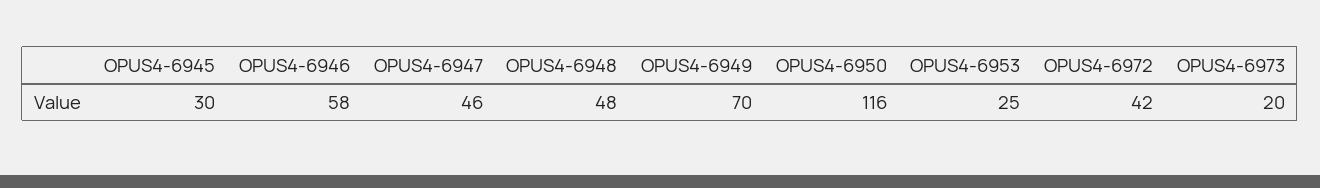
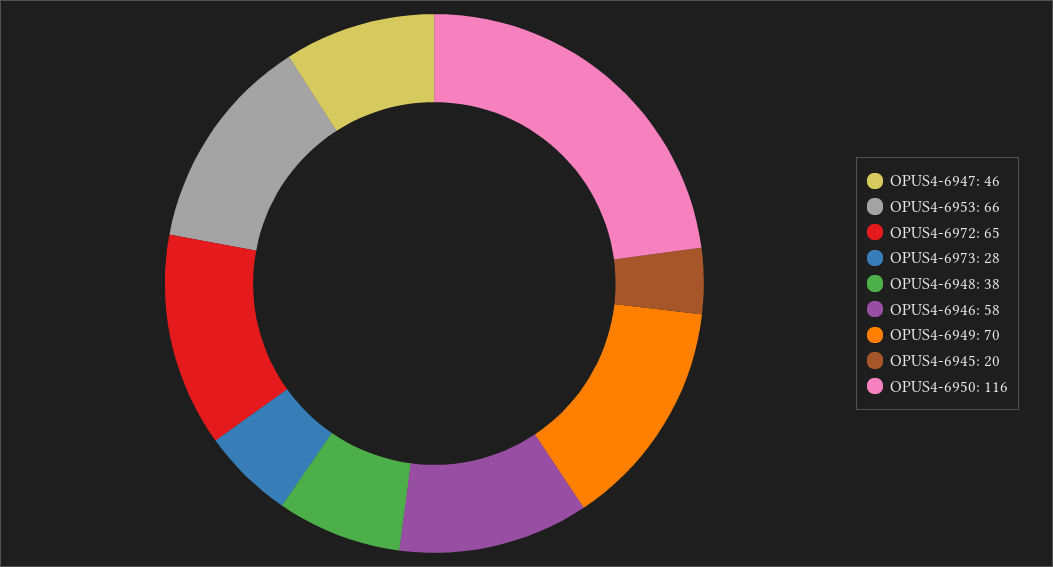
  {
-   "OPUS4-6945": 30,
+   "OPUS4-6945": 20,
    "OPUS4-6946": 58,
    "OPUS4-6947": 46,
-   "OPUS4-6948": 48,
+   "OPUS4-6948": 38,
    "OPUS4-6949": 70,
    "OPUS4-6950": 116,
-   "OPUS4-6953": 25,
+   "OPUS4-6953": 66,
-   "OPUS4-6972": 42,
+   "OPUS4-6972": 65,
-   "OPUS4-6973": 20
+   "OPUS4-6973": 28
  }

